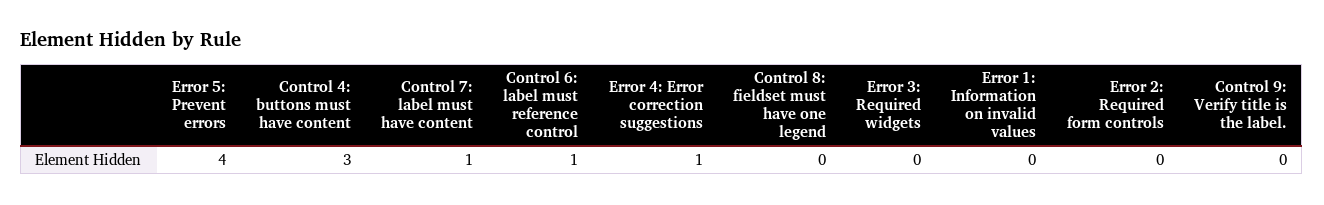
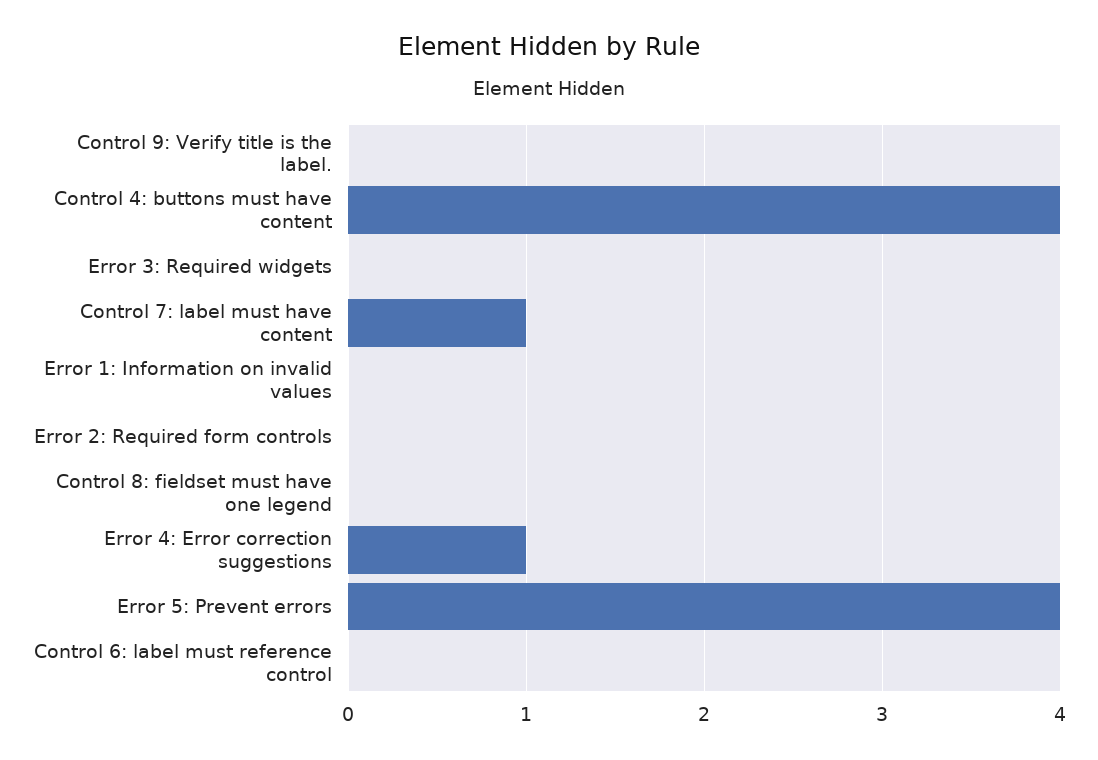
  {
    "Error 5: Prevent errors": 4,
-   "Control 4: buttons must have content": 3,
+   "Control 4: buttons must have content": 4,
    "Control 7: label must have content": 1,
-   "Control 6: label must reference control": 1,
+   "Control 6: label must reference control": 0,
    "Error 4: Error correction suggestions": 1,
    "Control 8: fieldset must have one legend": 0,
    "Error 3: Required widgets": 0,
    "Error 1: Information on invalid values": 0,
    "Error 2: Required form controls": 0,
    "Control 9: Verify title is the label.": 0
  }

